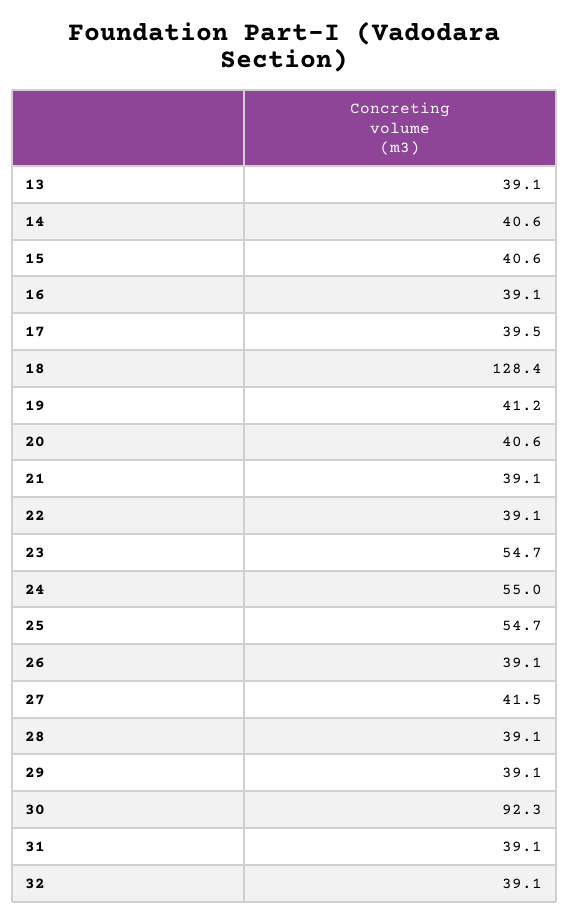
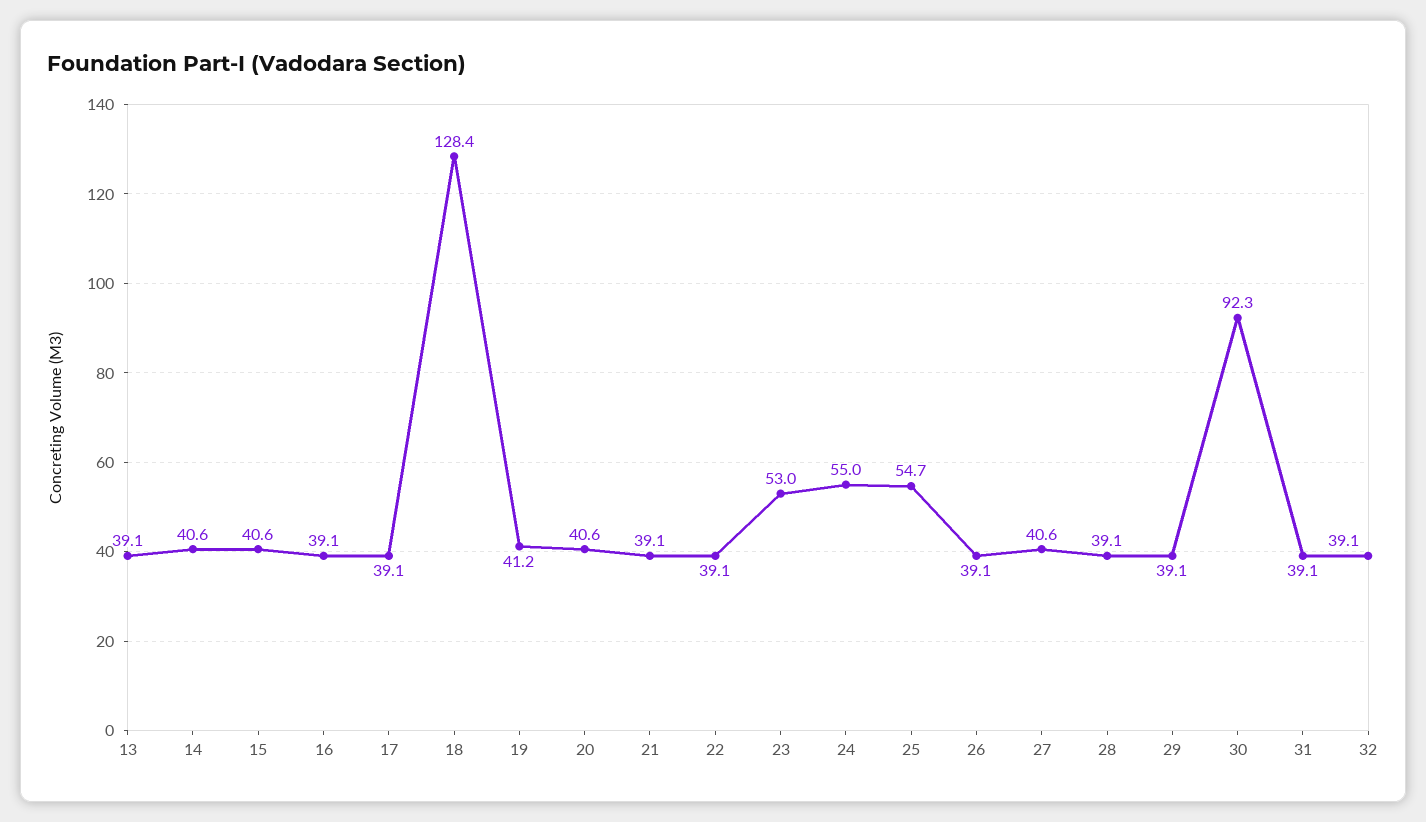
  {
    "13": 39.1,
    "14": 40.6,
    "15": 40.6,
    "16": 39.1,
-   "17": 39.5,
+   "17": 39.1,
    "18": 128.4,
    "19": 41.2,
    "20": 40.6,
    "21": 39.1,
    "22": 39.1,
-   "23": 54.7,
+   "23": 53,
    "24": 55,
    "25": 54.7,
    "26": 39.1,
-   "27": 41.5,
+   "27": 40.6,
    "28": 39.1,
    "29": 39.1,
    "30": 92.3,
    "31": 39.1,
    "32": 39.1
  }

